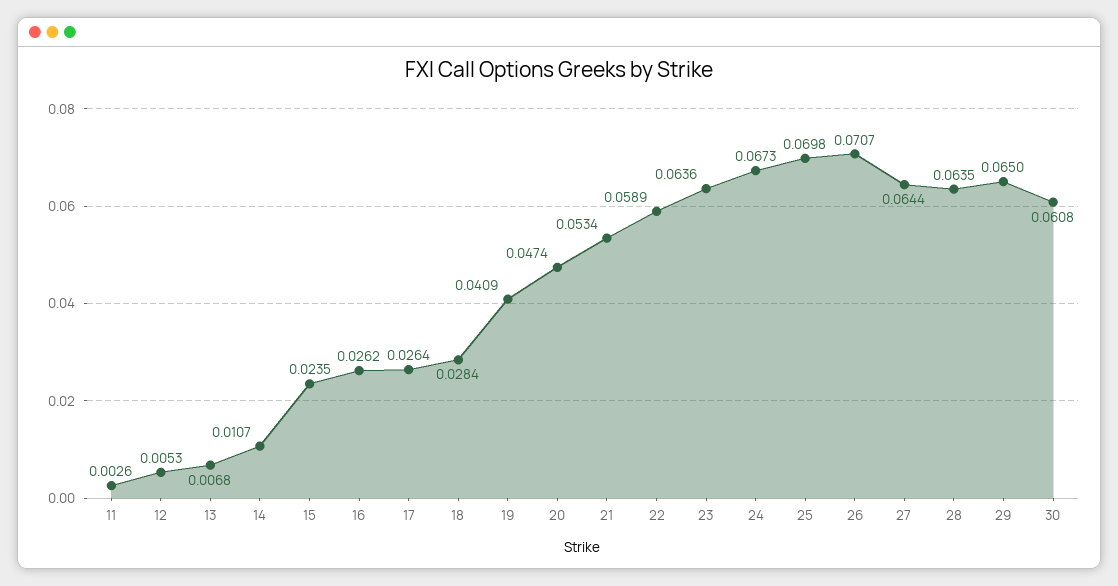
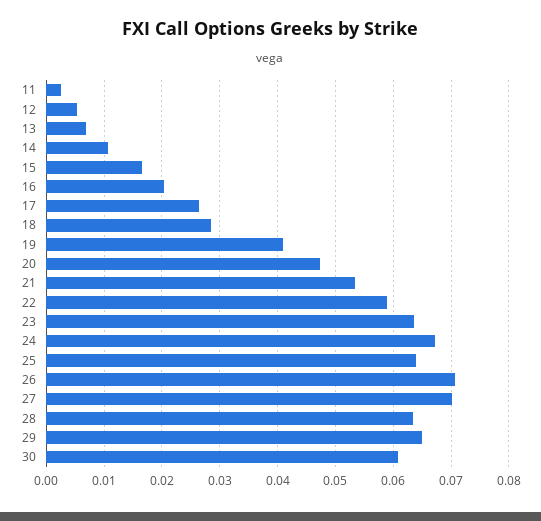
  {
    "11": 0.0026,
    "12": 0.0053,
    "13": 0.0068,
    "14": 0.0107,
-   "15": 0.0235,
+   "15": 0.016,
-   "16": 0.0262,
+   "16": 0.02,
    "17": 0.0264,
    "18": 0.0284,
    "19": 0.0409,
    "20": 0.0474,
    "21": 0.0534,
    "22": 0.0589,
    "23": 0.0636,
    "24": 0.0673,
-   "25": 0.0698,
+   "25": 0.064,
    "26": 0.0707,
-   "27": 0.0644,
+   "27": 0.07,
    "28": 0.0635,
    "29": 0.065,
    "30": 0.0608
  }

